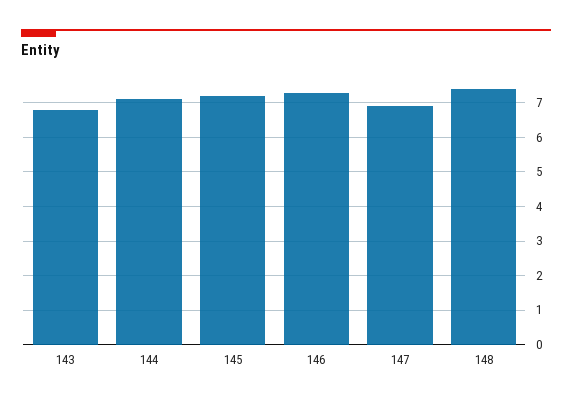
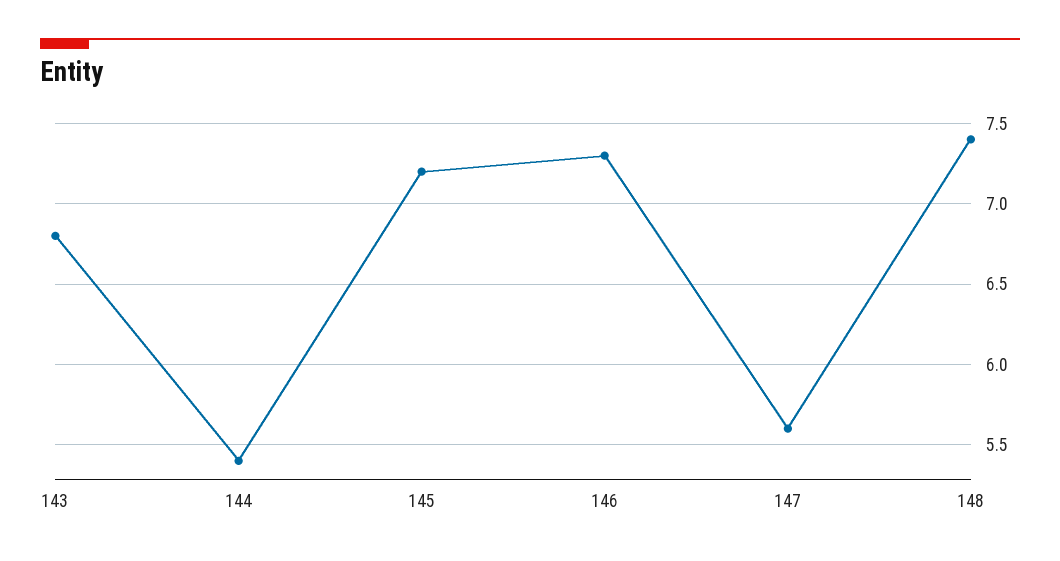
  {
    "143": 6.8,
-   "144": 7,
+   "144": 5.4,
    "145": 7.2,
    "146": 7.3,
-   "147": 7,
+   "147": 5.6,
    "148": 7.4
  }

